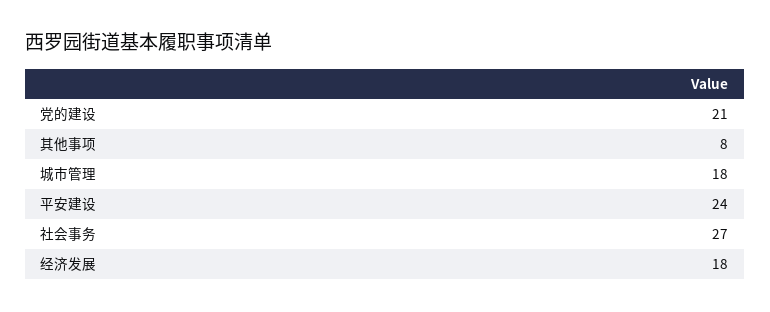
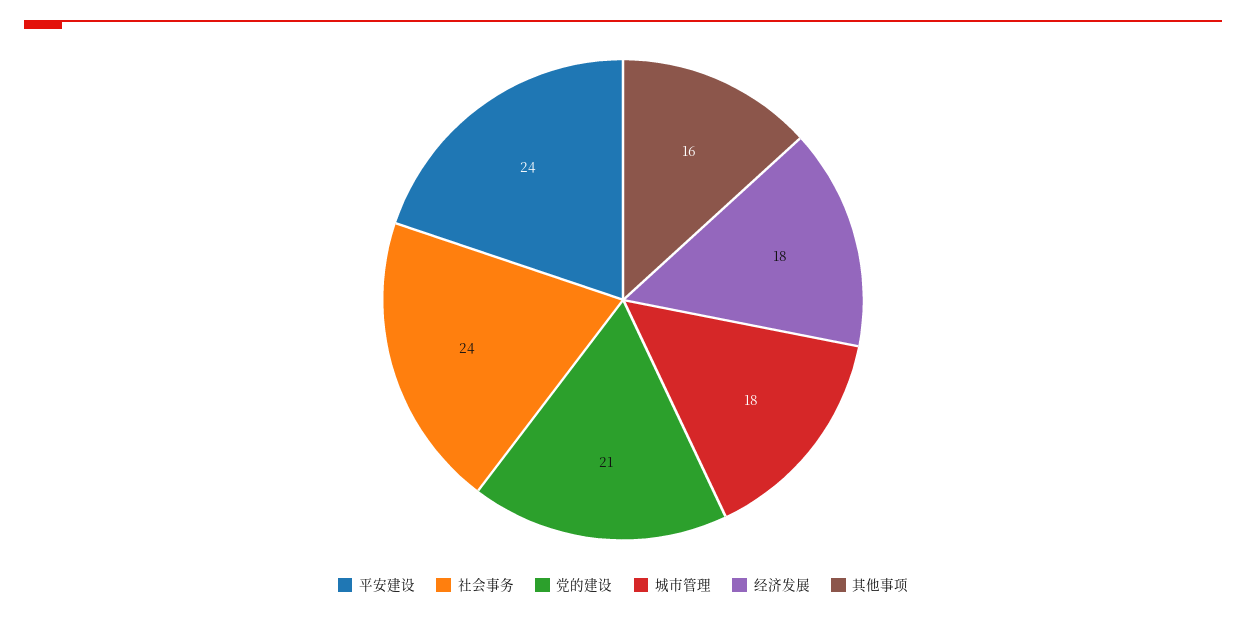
  {
    "党的建设": 21,
-   "其他事项": 8,
+   "其他事项": 16,
    "城市管理": 18,
    "平安建设": 24,
-   "社会事务": 27,
+   "社会事务": 24,
    "经济发展": 18
  }

